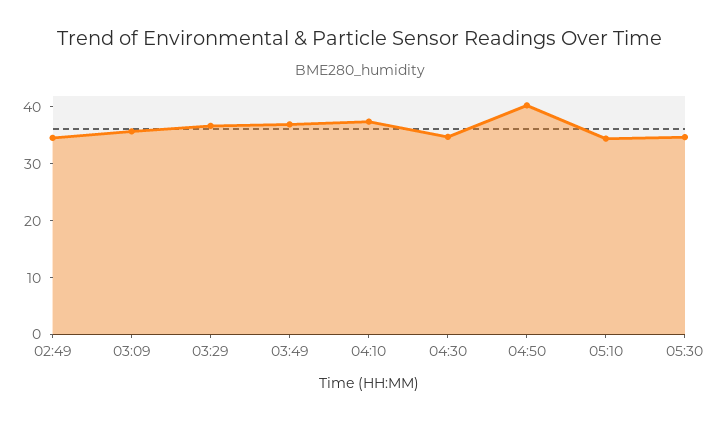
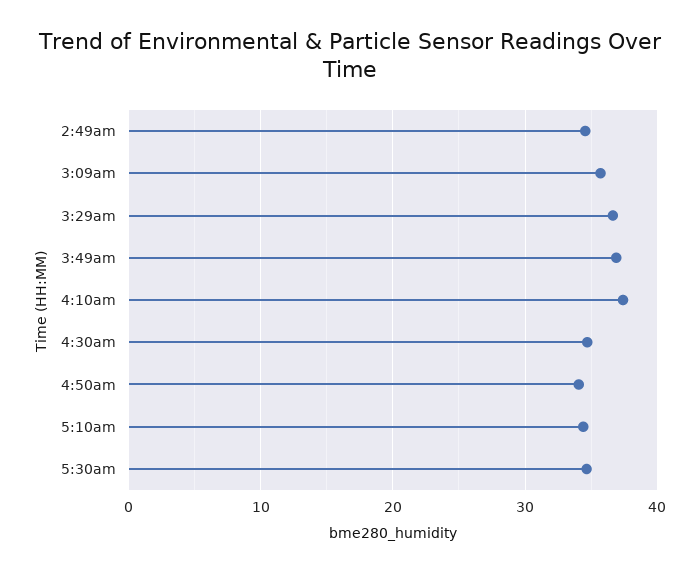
  {
    "02:49": 35,
    "03:09": 36,
    "03:29": 37,
    "03:49": 37,
    "04:10": 37,
    "04:30": 35,
-   "04:50": 40,
+   "04:50": 34,
    "05:10": 34,
    "05:30": 35
  }

